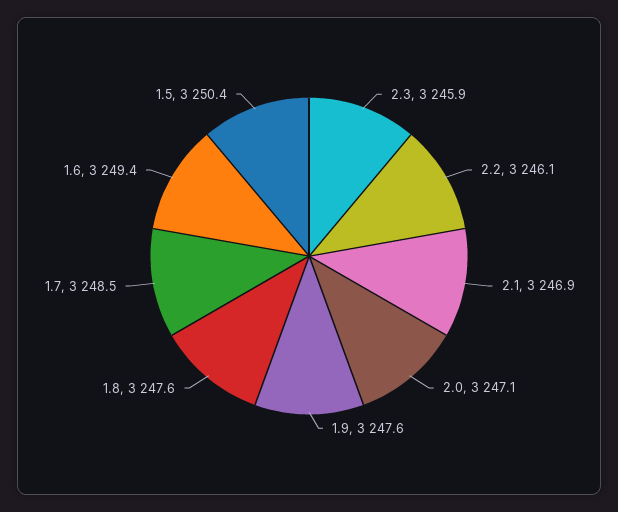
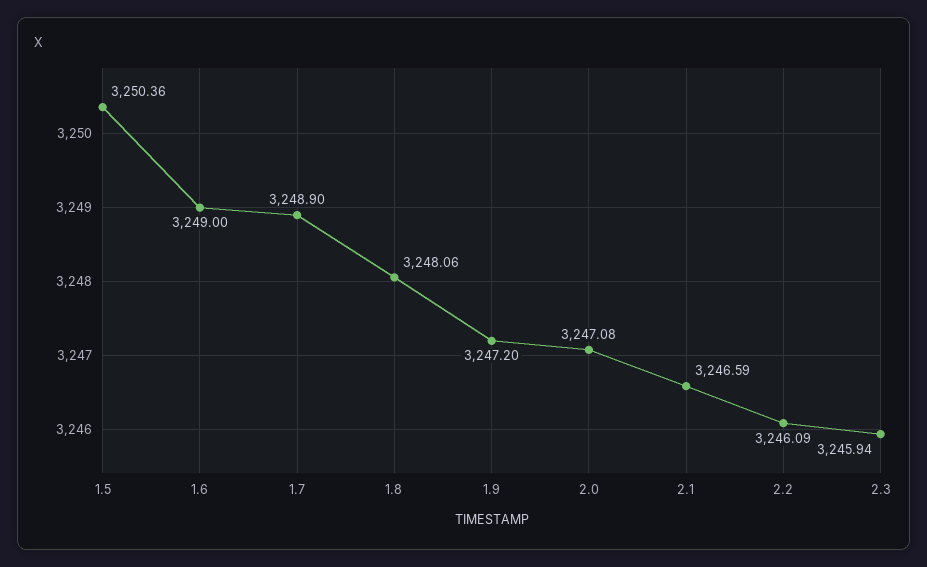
  {
    "2.3": 3245.94,
    "2.2": 3246.09,
-   "2.1": 3246.9,
+   "2.1": 3246.59,
    "2.0": 3247.08,
-   "1.9": 3247.6,
+   "1.9": 3247.2,
-   "1.8": 3247.6,
+   "1.8": 3248.06,
-   "1.7": 3248.5,
+   "1.7": 3248.9,
-   "1.6": 3249.4,
+   "1.6": 3249,
    "1.5": 3250.36
  }

